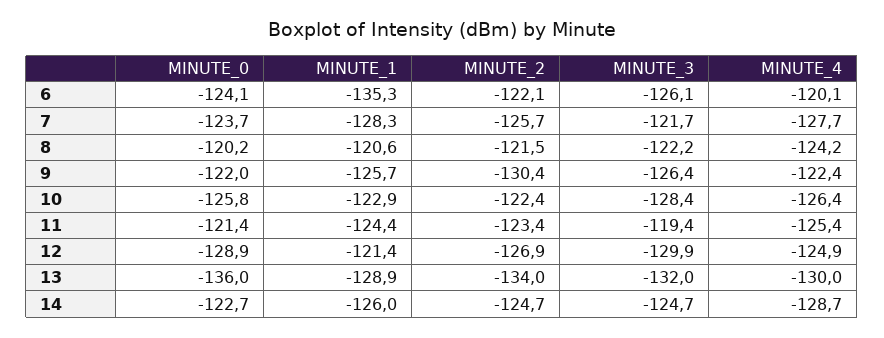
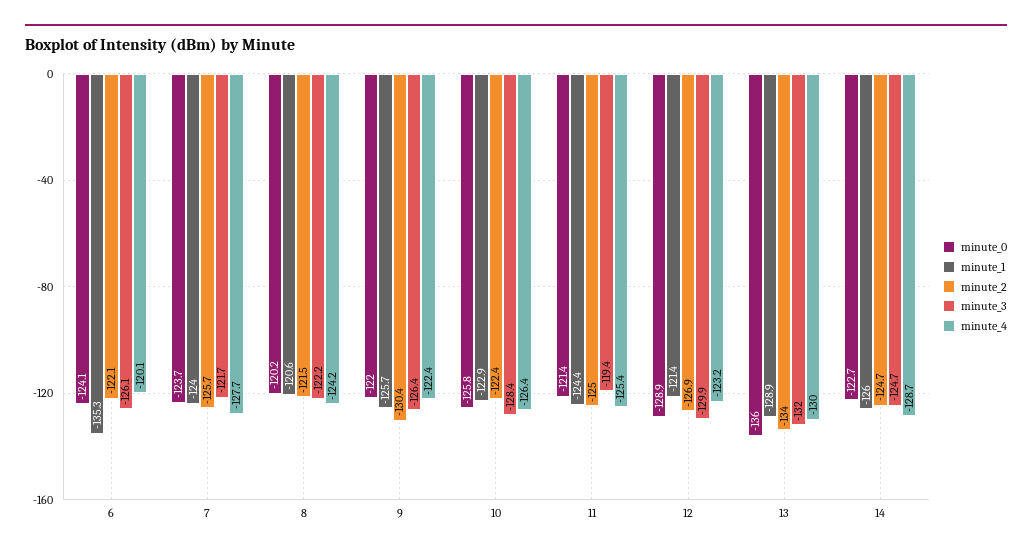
  {
    "MINUTE_0": {
      "6": -124.1,
      "7": -123.7,
      "8": -120.2,
      "9": -122,
      "10": -125.8,
      "11": -121.4,
      "12": -128.9,
      "13": -136,
      "14": -122.7
    },
    "MINUTE_1": {
      "6": -135.3,
-     "7": -128.3,
+     "7": -124,
      "8": -120.6,
      "9": -125.7,
      "10": -122.9,
      "11": -124.4,
      "12": -121.4,
      "13": -128.9,
      "14": -126
    },
    "MINUTE_2": {
      "6": -122.1,
      "7": -125.7,
      "8": -121.5,
      "9": -130.4,
      "10": -122.4,
-     "11": -123.4,
+     "11": -125,
      "12": -126.9,
      "13": -134,
      "14": -124.7
    },
    "MINUTE_3": {
      "6": -126.1,
      "7": -121.7,
      "8": -122.2,
      "9": -126.4,
      "10": -128.4,
      "11": -119.4,
      "12": -129.9,
      "13": -132,
      "14": -124.7
    },
    "MINUTE_4": {
      "6": -120.1,
      "7": -127.7,
      "8": -124.2,
      "9": -122.4,
      "10": -126.4,
      "11": -125.4,
-     "12": -124.9,
+     "12": -123.2,
      "13": -130,
      "14": -128.7
    }
  }

